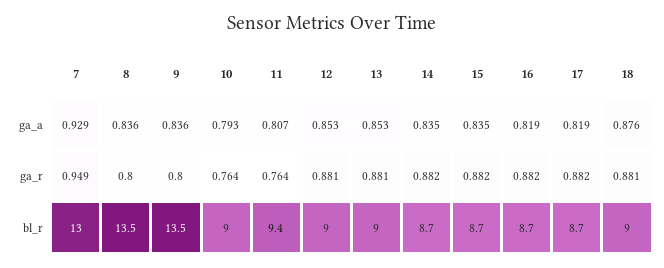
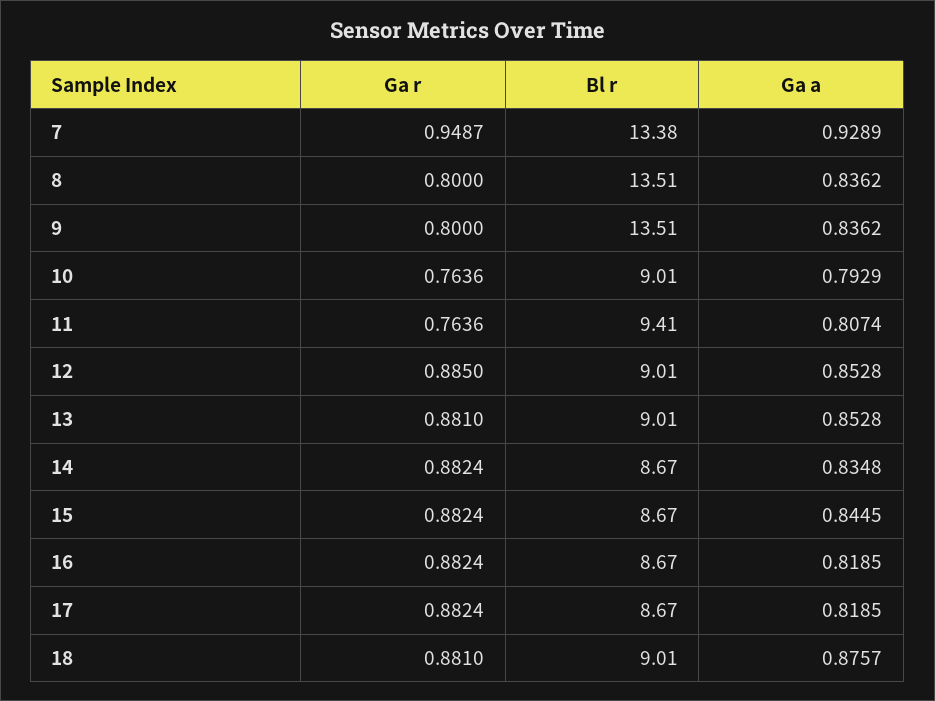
  {
    "7": {
      "ga_a": 0.9289,
      "ga_r": 0.9487,
-     "bl_r": 13
+     "bl_r": 13.38
    },
    "8": {
      "ga_a": 0.8362,
      "ga_r": 0.8,
      "bl_r": 13.51
    },
    "9": {
      "ga_a": 0.8362,
      "ga_r": 0.8,
      "bl_r": 13.51
    },
    "10": {
      "ga_a": 0.7929,
      "ga_r": 0.7636,
      "bl_r": 9.01
    },
    "11": {
      "ga_a": 0.8074,
      "ga_r": 0.7636,
      "bl_r": 9.41
    },
    "12": {
      "ga_a": 0.8528,
-     "ga_r": 0.881,
+     "ga_r": 0.885,
      "bl_r": 9.01
    },
    "13": {
      "ga_a": 0.8528,
      "ga_r": 0.881,
      "bl_r": 9.01
    },
    "14": {
      "ga_a": 0.8348,
      "ga_r": 0.8824,
      "bl_r": 8.67
    },
    "15": {
-     "ga_a": 0.835,
+     "ga_a": 0.8445,
      "ga_r": 0.8824,
      "bl_r": 8.67
    },
    "16": {
      "ga_a": 0.8185,
      "ga_r": 0.8824,
      "bl_r": 8.67
    },
    "17": {
      "ga_a": 0.8185,
      "ga_r": 0.8824,
      "bl_r": 8.67
    },
    "18": {
      "ga_a": 0.8757,
      "ga_r": 0.881,
      "bl_r": 9.01
    }
  }

